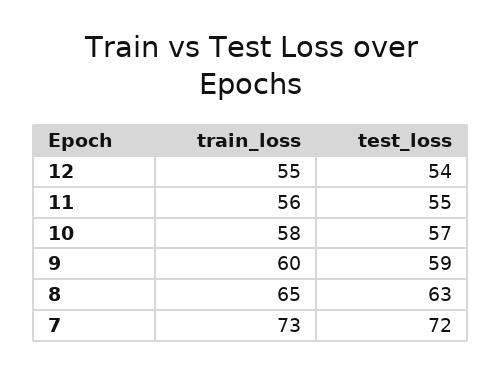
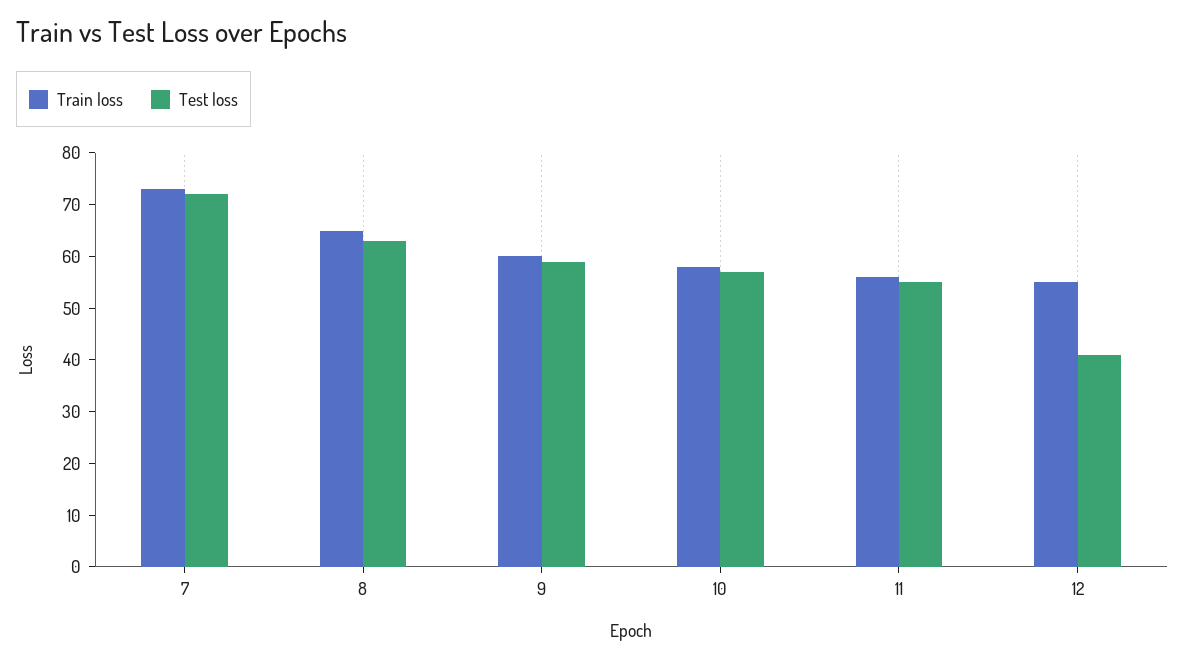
  {
    "train_loss": {
      "12": 55,
      "11": 56,
      "10": 58,
      "9": 60,
      "8": 65,
      "7": 73
    },
    "test_loss": {
-     "12": 54,
+     "12": 40,
      "11": 55,
      "10": 57,
      "9": 59,
      "8": 63,
      "7": 72
    }
  }

